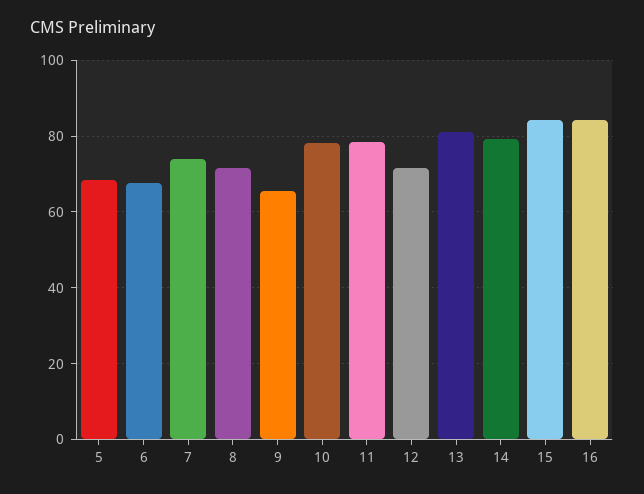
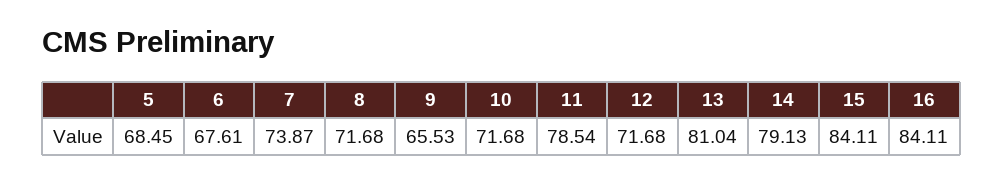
  {
    "5": 68.45,
    "6": 67.61,
    "7": 73.87,
    "8": 71.68,
    "9": 65.53,
-   "10": 78,
+   "10": 71.68,
    "11": 78.54,
    "12": 71.68,
    "13": 81.04,
    "14": 79.13,
    "15": 84.11,
    "16": 84.11
  }

